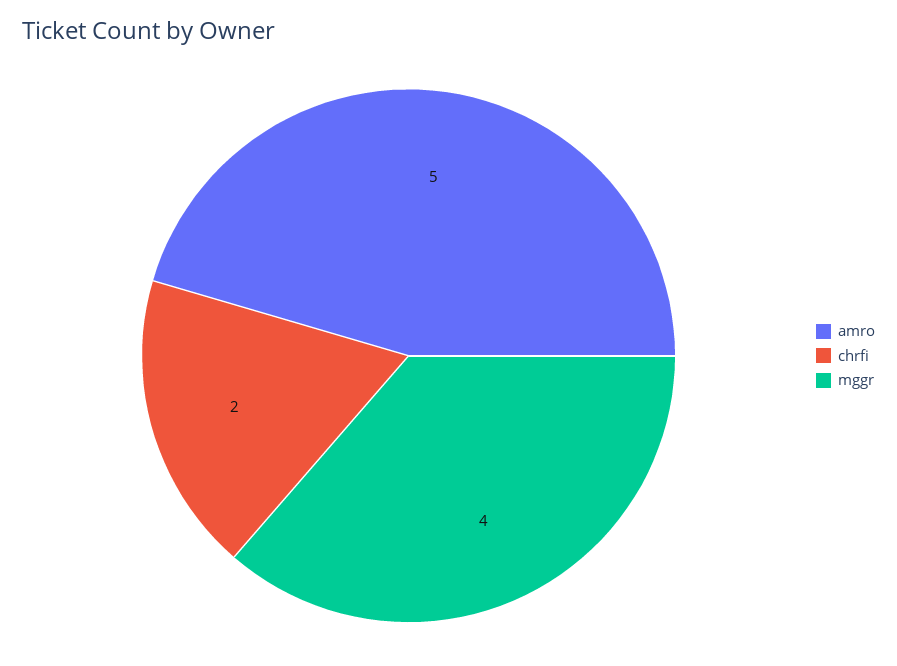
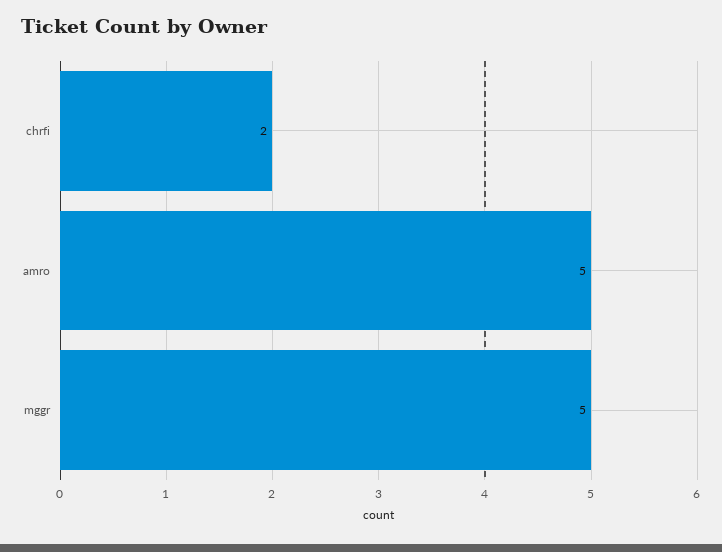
  {
    "amro": 5,
    "chrfi": 2,
-   "mggr": 4
+   "mggr": 5
  }

